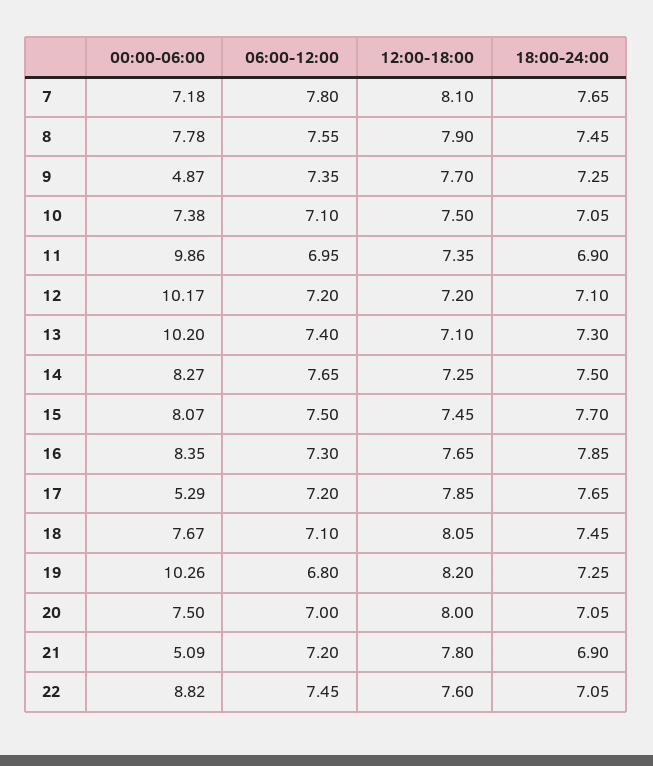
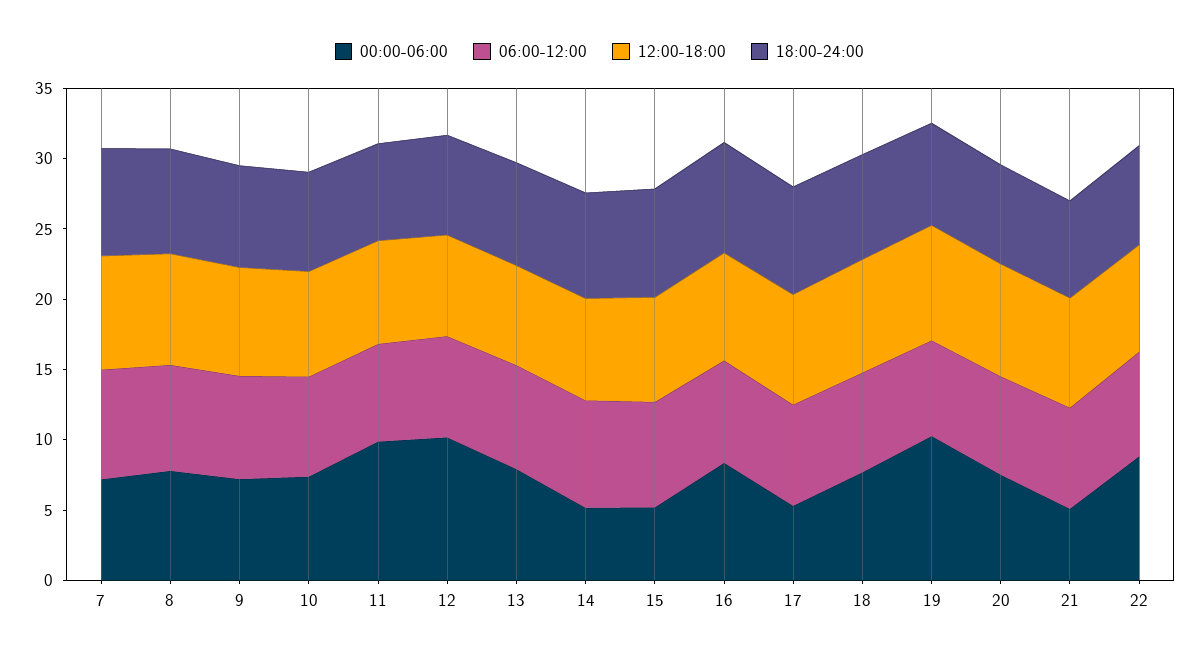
  {
    "00:00-06:00": {
      "7": 7.18,
      "8": 7.78,
-     "9": 4.87,
+     "9": 7,
      "10": 7.38,
      "11": 9.86,
      "12": 10.17,
-     "13": 10.2,
+     "13": 8,
-     "14": 8.27,
+     "14": 5,
-     "15": 8.07,
+     "15": 5,
      "16": 8.35,
      "17": 5.29,
      "18": 7.67,
      "19": 10.26,
      "20": 7.5,
      "21": 5.09,
      "22": 8.82
    },
    "06:00-12:00": {
      "7": 7.8,
      "8": 7.55,
      "9": 7.35,
      "10": 7.1,
      "11": 6.95,
      "12": 7.2,
      "13": 7.4,
      "14": 7.65,
      "15": 7.5,
      "16": 7.3,
      "17": 7.2,
      "18": 7.1,
      "19": 6.8,
      "20": 7,
      "21": 7.2,
      "22": 7.45
    },
    "12:00-18:00": {
      "7": 8.1,
      "8": 7.9,
      "9": 7.7,
      "10": 7.5,
      "11": 7.35,
      "12": 7.2,
      "13": 7.1,
      "14": 7.25,
      "15": 7.45,
      "16": 7.65,
      "17": 7.85,
      "18": 8.05,
      "19": 8.2,
      "20": 8,
      "21": 7.8,
      "22": 7.6
    },
    "18:00-24:00": {
      "7": 7.65,
      "8": 7.45,
      "9": 7.25,
      "10": 7.05,
      "11": 6.9,
      "12": 7.1,
      "13": 7.3,
      "14": 7.5,
      "15": 7.7,
      "16": 7.85,
      "17": 7.65,
      "18": 7.45,
      "19": 7.25,
      "20": 7.05,
      "21": 6.9,
      "22": 7.05
    }
  }

